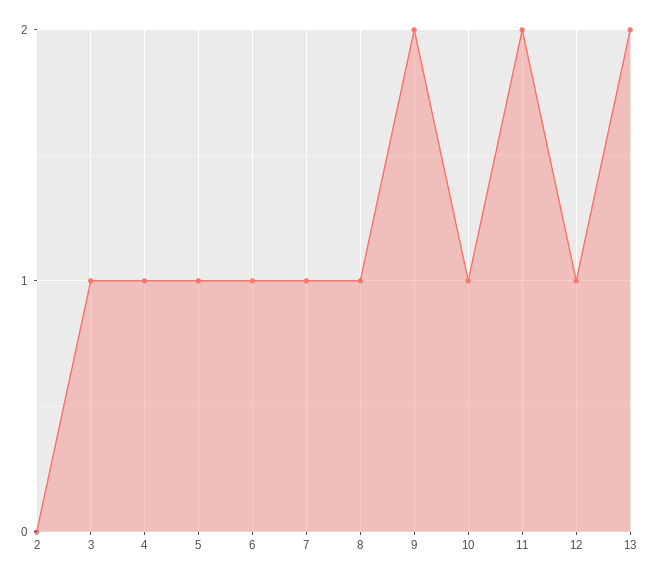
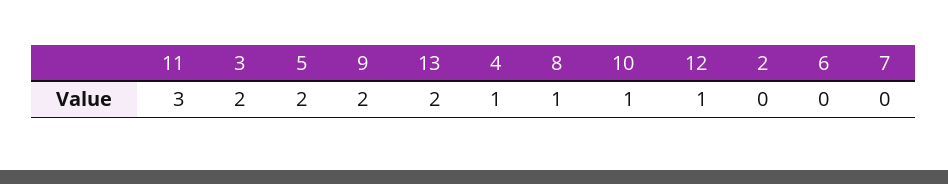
  {
    "2": 0,
-   "3": 1,
+   "3": 2,
    "4": 1,
-   "5": 1,
+   "5": 2,
-   "6": 1,
+   "6": 0,
-   "7": 1,
+   "7": 0,
    "8": 1,
    "9": 2,
    "10": 1,
-   "11": 2,
+   "11": 3,
    "12": 1,
    "13": 2
  }

